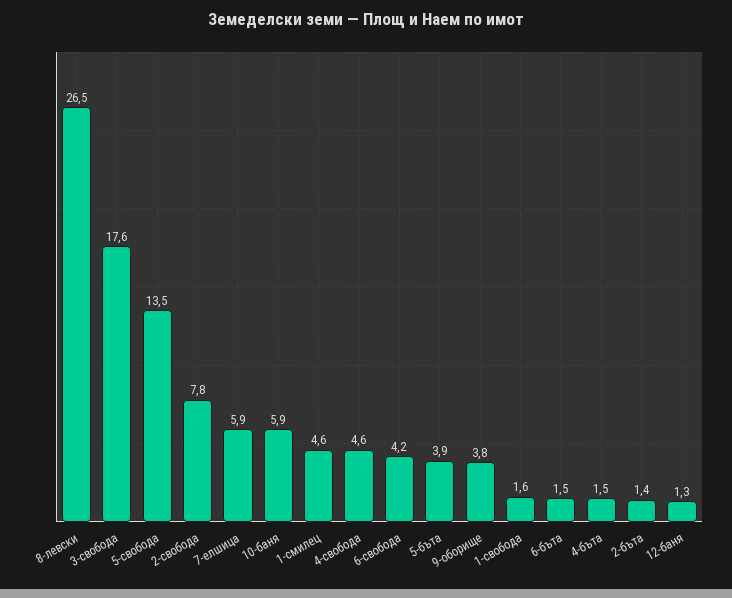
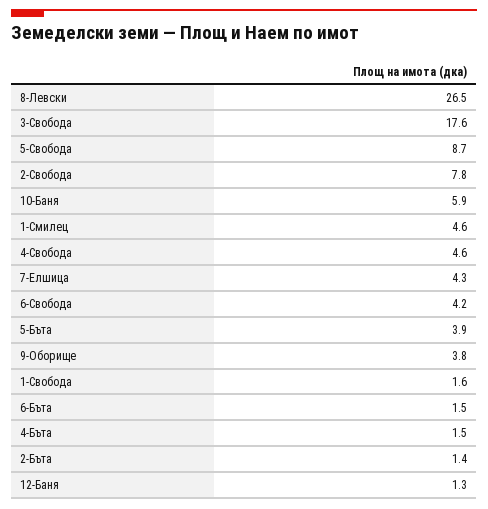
  {
    "8-левски": 26.5,
    "3-свобода": 17.6,
-   "5-свобода": 13.5,
+   "5-свобода": 8.7,
    "2-свобода": 7.8,
-   "7-елшица": 5.9,
+   "7-елшица": 4.3,
    "10-баня": 5.9,
    "1-смилец": 4.6,
    "4-свобода": 4.6,
    "6-свобода": 4.2,
    "5-бъта": 3.9,
    "9-оборище": 3.8,
    "1-свобода": 1.6,
    "6-бъта": 1.5,
    "4-бъта": 1.5,
    "2-бъта": 1.4,
    "12-баня": 1.3
  }

